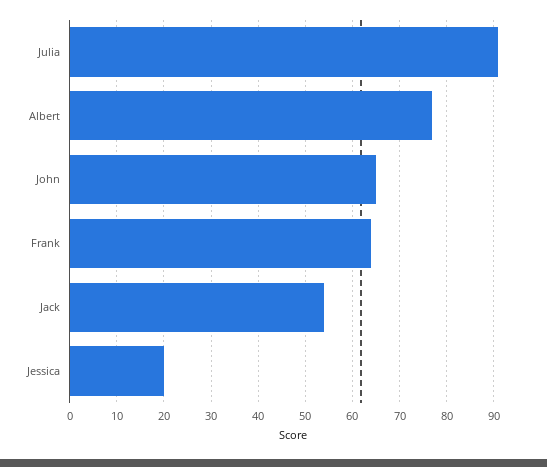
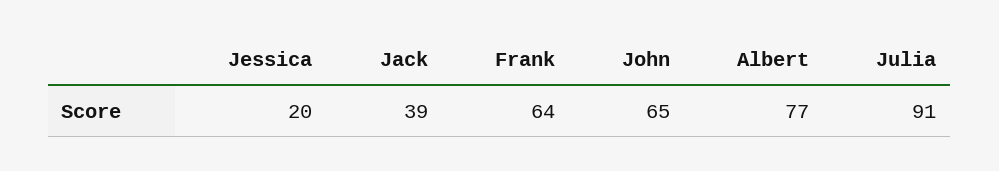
  {
    "Julia": 91,
    "Albert": 77,
    "John": 65,
    "Frank": 64,
-   "Jack": 55,
+   "Jack": 39,
    "Jessica": 20
  }

